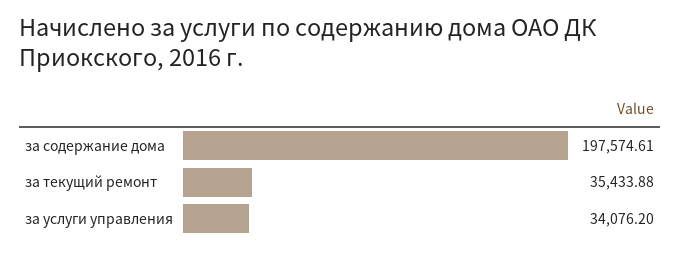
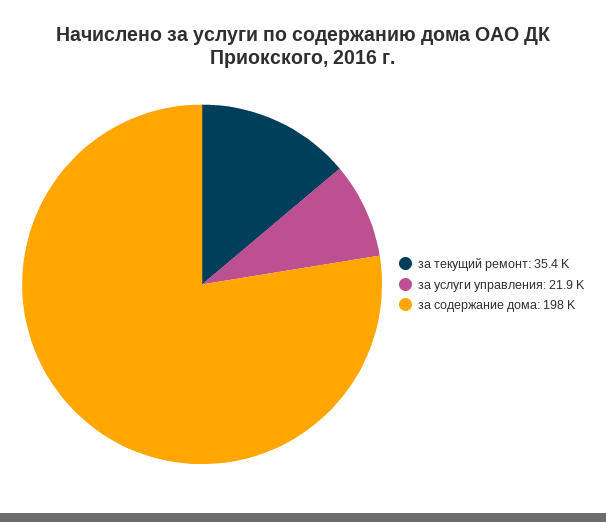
  {
    "за содержание дома": 197574.61,
    "за текущий ремонт": 35433.88,
-   "за услуги управления": 34076.2
+   "за услуги управления": 21900
  }

